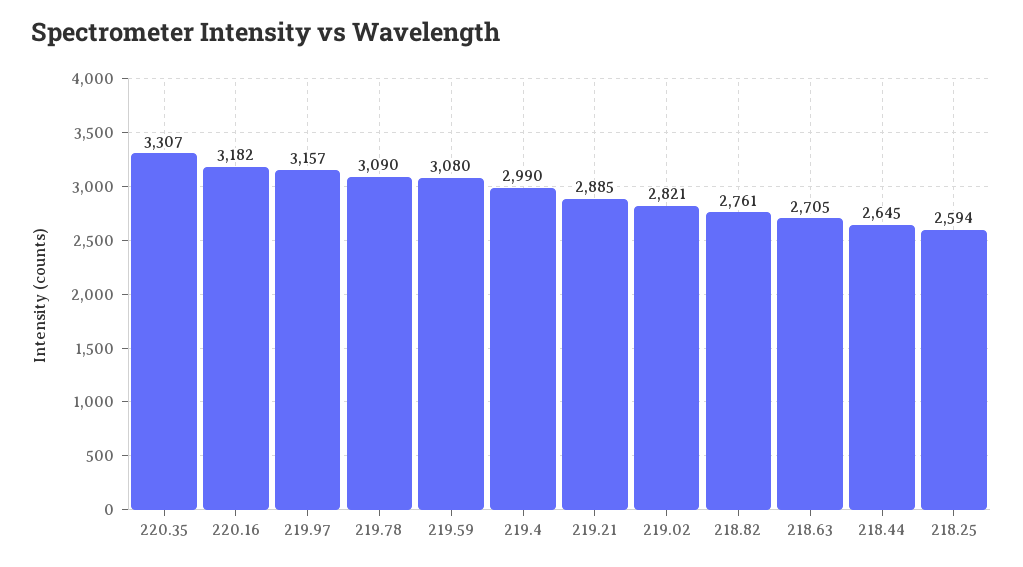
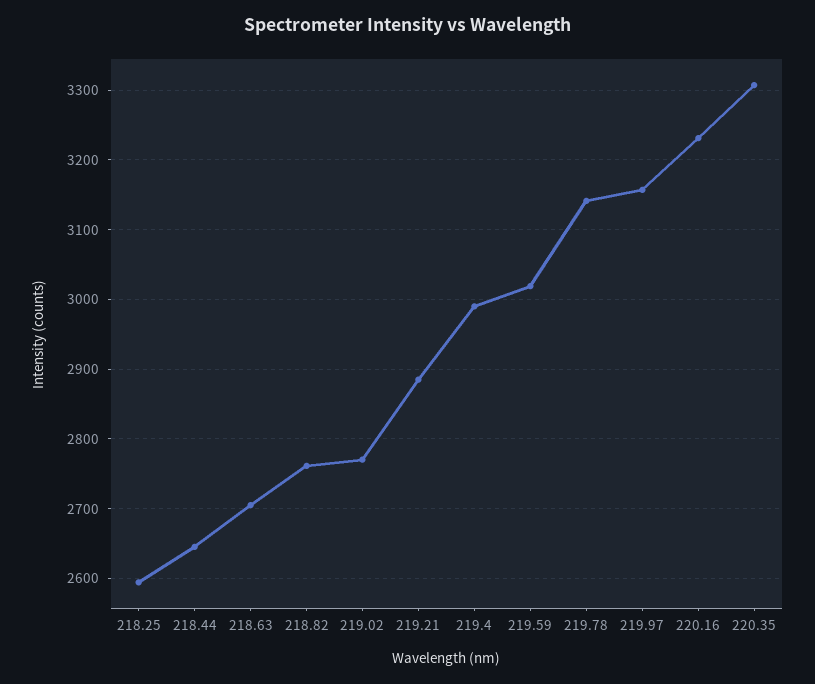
  {
    "220.35": 3307,
-   "220.16": 3182,
+   "220.16": 3230,
    "219.97": 3157,
-   "219.78": 3090,
+   "219.78": 3140,
-   "219.59": 3080,
+   "219.59": 3020,
    "219.4": 2990,
    "219.21": 2885,
-   "219.02": 2821,
+   "219.02": 2770,
    "218.82": 2761,
    "218.63": 2705,
    "218.44": 2645,
    "218.25": 2594
  }

